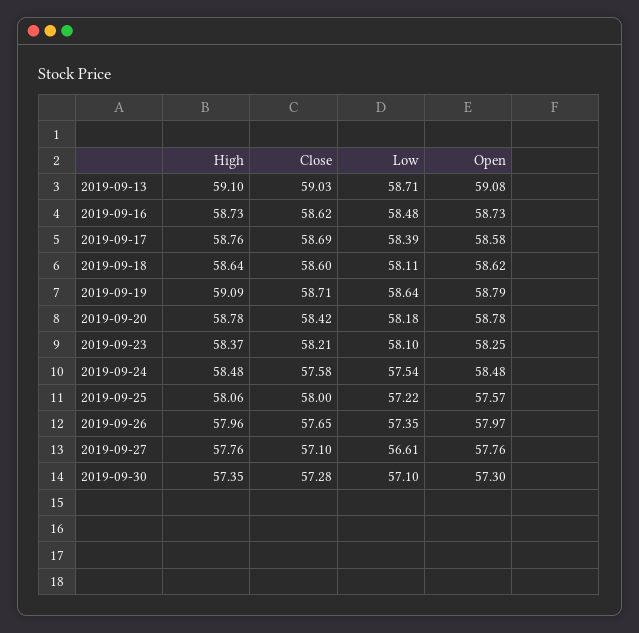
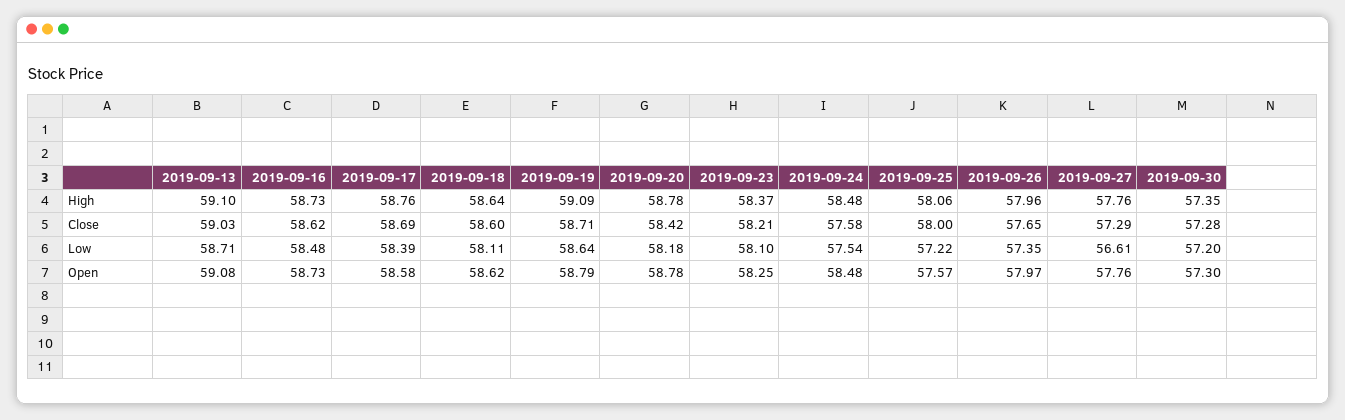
  {
    "High": {
      "2019-09-13": 59.1,
      "2019-09-16": 58.73,
      "2019-09-17": 58.76,
      "2019-09-18": 58.64,
      "2019-09-19": 59.09,
      "2019-09-20": 58.78,
      "2019-09-23": 58.37,
      "2019-09-24": 58.48,
      "2019-09-25": 58.06,
      "2019-09-26": 57.96,
      "2019-09-27": 57.76,
      "2019-09-30": 57.35
    },
    "Close": {
      "2019-09-13": 59.03,
      "2019-09-16": 58.62,
      "2019-09-17": 58.69,
      "2019-09-18": 58.6,
      "2019-09-19": 58.71,
      "2019-09-20": 58.42,
      "2019-09-23": 58.21,
      "2019-09-24": 57.58,
      "2019-09-25": 58,
      "2019-09-26": 57.65,
-     "2019-09-27": 57.1,
+     "2019-09-27": 57.29,
      "2019-09-30": 57.28
    },
    "Low": {
      "2019-09-13": 58.71,
      "2019-09-16": 58.48,
      "2019-09-17": 58.39,
      "2019-09-18": 58.11,
      "2019-09-19": 58.64,
      "2019-09-20": 58.18,
      "2019-09-23": 58.1,
      "2019-09-24": 57.54,
      "2019-09-25": 57.22,
      "2019-09-26": 57.35,
      "2019-09-27": 56.61,
-     "2019-09-30": 57.1
+     "2019-09-30": 57.2
    },
    "Open": {
      "2019-09-13": 59.08,
      "2019-09-16": 58.73,
      "2019-09-17": 58.58,
      "2019-09-18": 58.62,
      "2019-09-19": 58.79,
      "2019-09-20": 58.78,
      "2019-09-23": 58.25,
      "2019-09-24": 58.48,
      "2019-09-25": 57.57,
      "2019-09-26": 57.97,
      "2019-09-27": 57.76,
      "2019-09-30": 57.3
    }
  }

